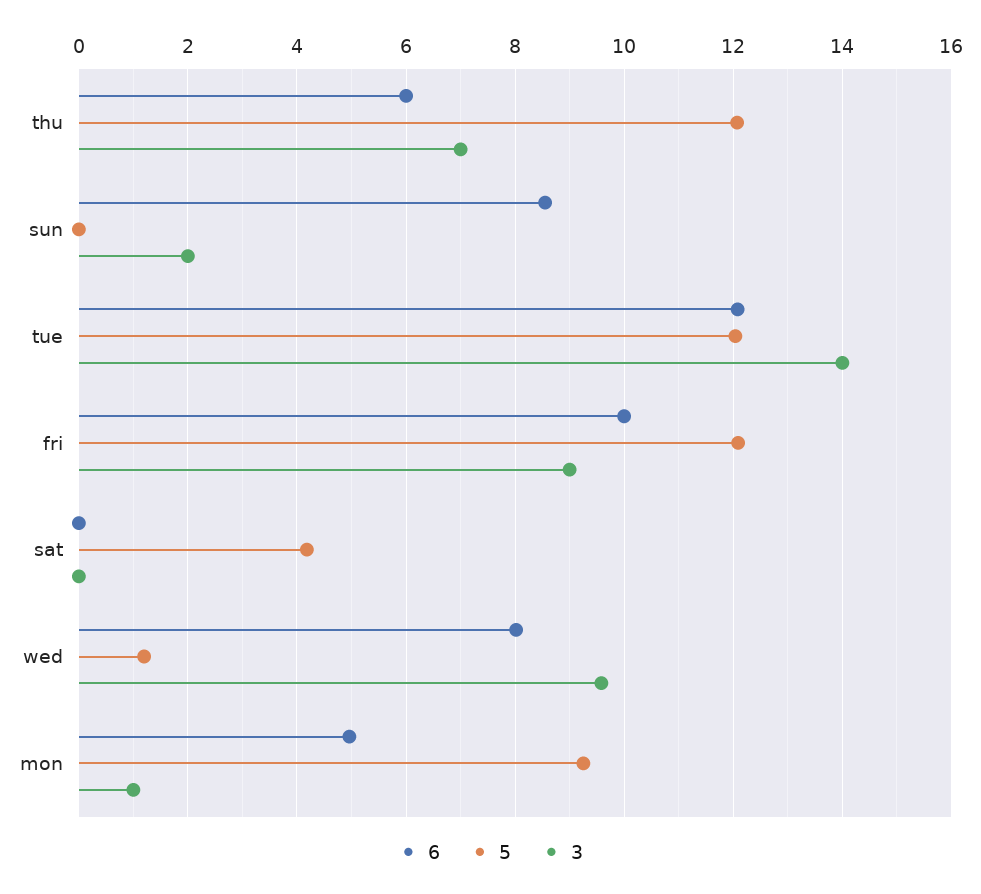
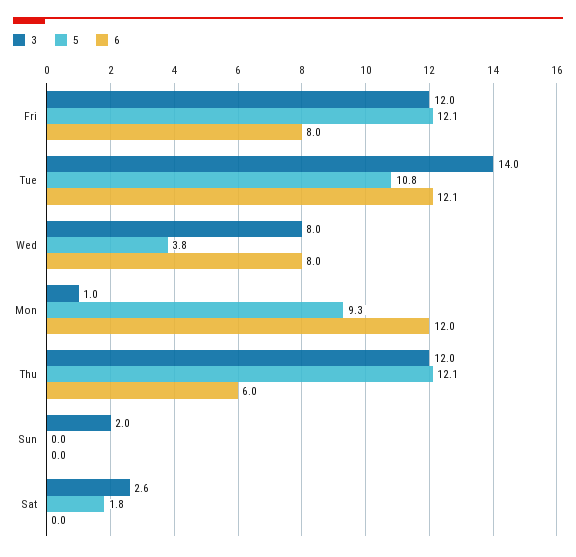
  {
    "6": {
      "thu": 6,
-     "sun": 8.6,
+     "sun": 0,
      "tue": 12.1,
-     "fri": 10,
+     "fri": 8,
      "sat": 0,
      "wed": 8,
-     "mon": 5
+     "mon": 12
    },
    "5": {
      "thu": 12.1,
      "sun": 0,
-     "tue": 12,
+     "tue": 10.8,
      "fri": 12.1,
-     "sat": 4.2,
+     "sat": 1.8,
-     "wed": 1.2,
+     "wed": 3.8,
      "mon": 9.3
    },
    "3": {
-     "thu": 7,
+     "thu": 12,
      "sun": 2,
      "tue": 14,
-     "fri": 9,
+     "fri": 12,
-     "sat": 0,
+     "sat": 2.6,
-     "wed": 9.6,
+     "wed": 8,
      "mon": 1
    }
  }

